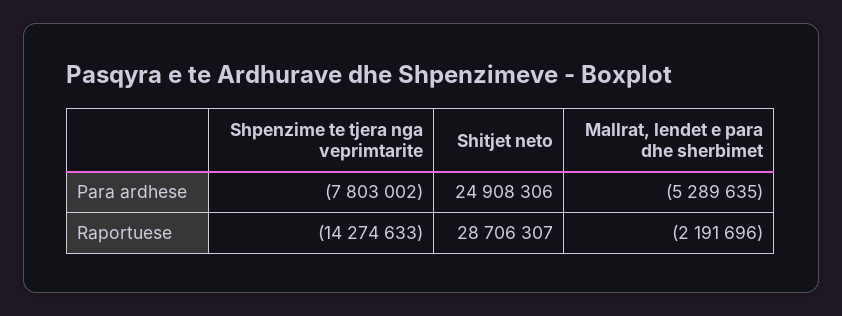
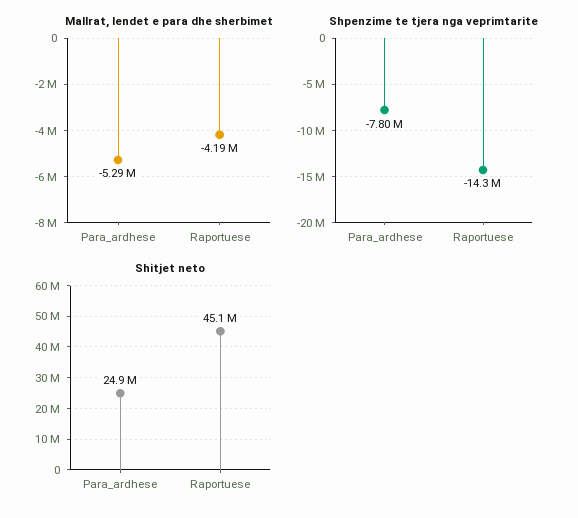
  {
    "Shpenzime te tjera nga veprimtarite": {
      "Para ardhese": -7803002,
      "Raportuese": -14274633
    },
    "Shitjet neto": {
      "Para ardhese": 24908306,
-     "Raportuese": 28706307
+     "Raportuese": 45100000
    },
    "Mallrat, lendet e para dhe sherbimet": {
      "Para ardhese": -5289635,
-     "Raportuese": -2191696
+     "Raportuese": -4190000
    }
  }

